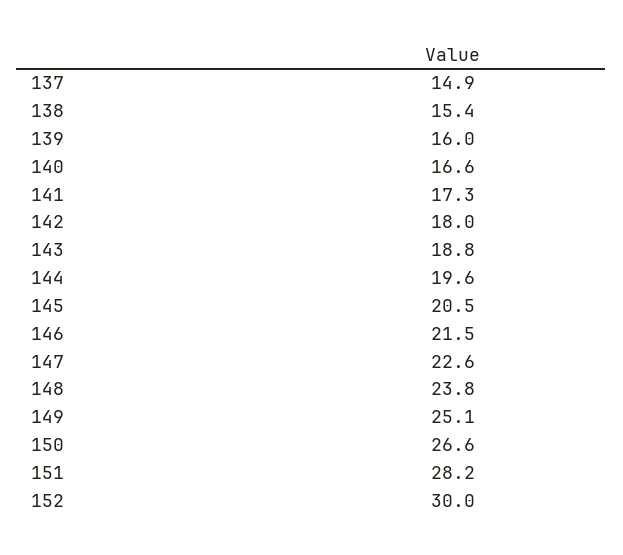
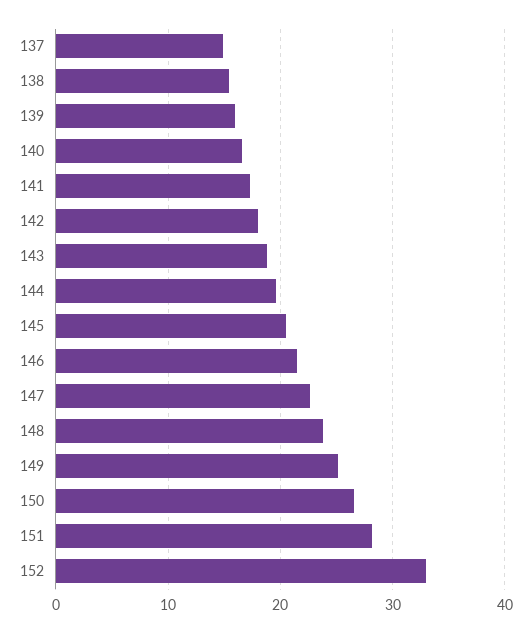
  {
    "137": 14.9,
    "138": 15.4,
    "139": 16,
    "140": 16.6,
    "141": 17.3,
    "142": 18,
    "143": 18.8,
    "144": 19.6,
    "145": 20.5,
    "146": 21.5,
    "147": 22.6,
    "148": 23.8,
    "149": 25.1,
    "150": 26.6,
    "151": 28.2,
-   "152": 30
+   "152": 33
  }

